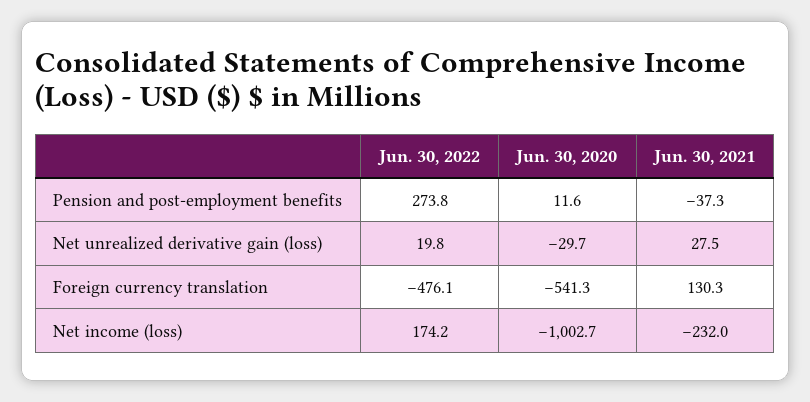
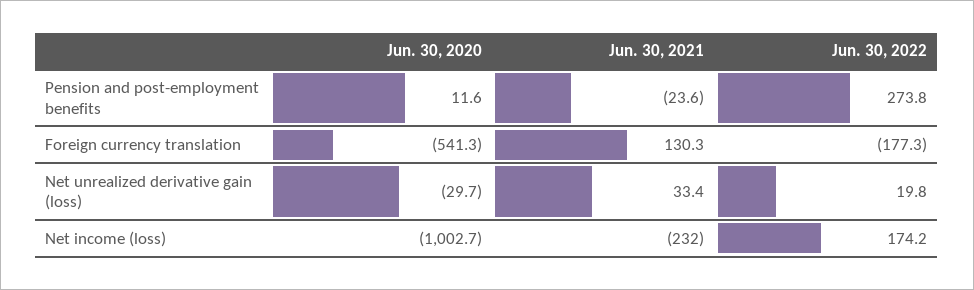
  {
    "Jun. 30, 2022": {
      "Pension and post-employment benefits": 273.8,
      "Net unrealized derivative gain (loss)": 19.8,
-     "Foreign currency translation": -476.1,
+     "Foreign currency translation": -177.3,
      "Net income (loss)": 174.2
    },
    "Jun. 30, 2020": {
      "Pension and post-employment benefits": 11.6,
      "Net unrealized derivative gain (loss)": -29.7,
      "Foreign currency translation": -541.3,
      "Net income (loss)": -1002.7
    },
    "Jun. 30, 2021": {
-     "Pension and post-employment benefits": -37.3,
+     "Pension and post-employment benefits": -23.6,
-     "Net unrealized derivative gain (loss)": 27.5,
+     "Net unrealized derivative gain (loss)": 33.4,
      "Foreign currency translation": 130.3,
      "Net income (loss)": -232
    }
  }

